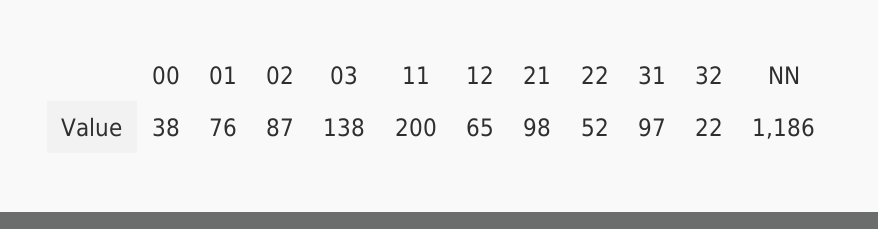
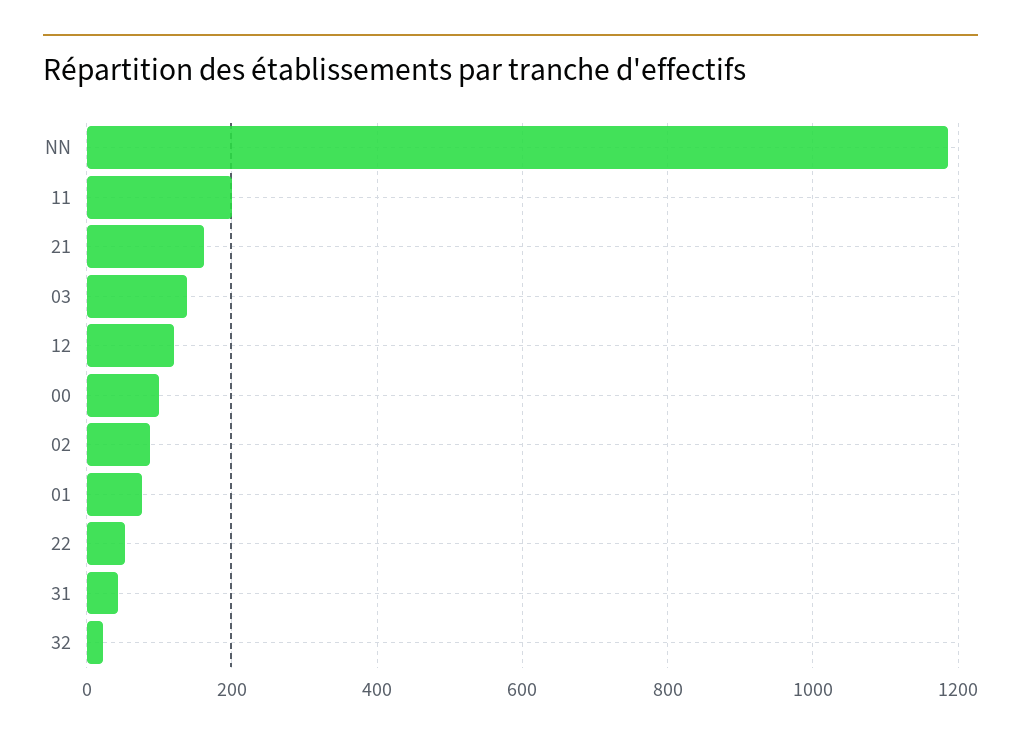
  {
-   "00": 38,
+   "00": 100,
    "01": 76,
    "02": 87,
    "03": 138,
    "11": 200,
-   "12": 65,
+   "12": 120,
-   "21": 98,
+   "21": 160,
    "22": 52,
-   "31": 97,
+   "31": 40,
    "32": 22,
    "NN": 1186
  }

